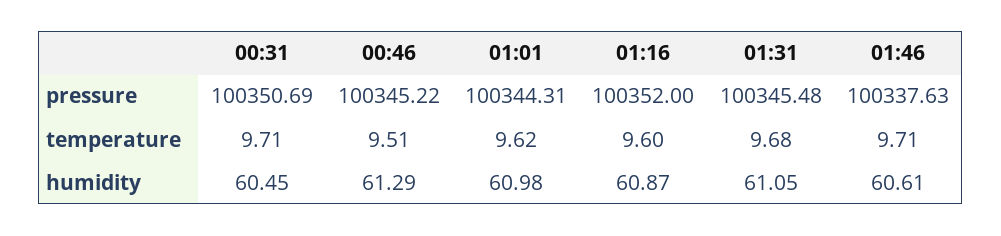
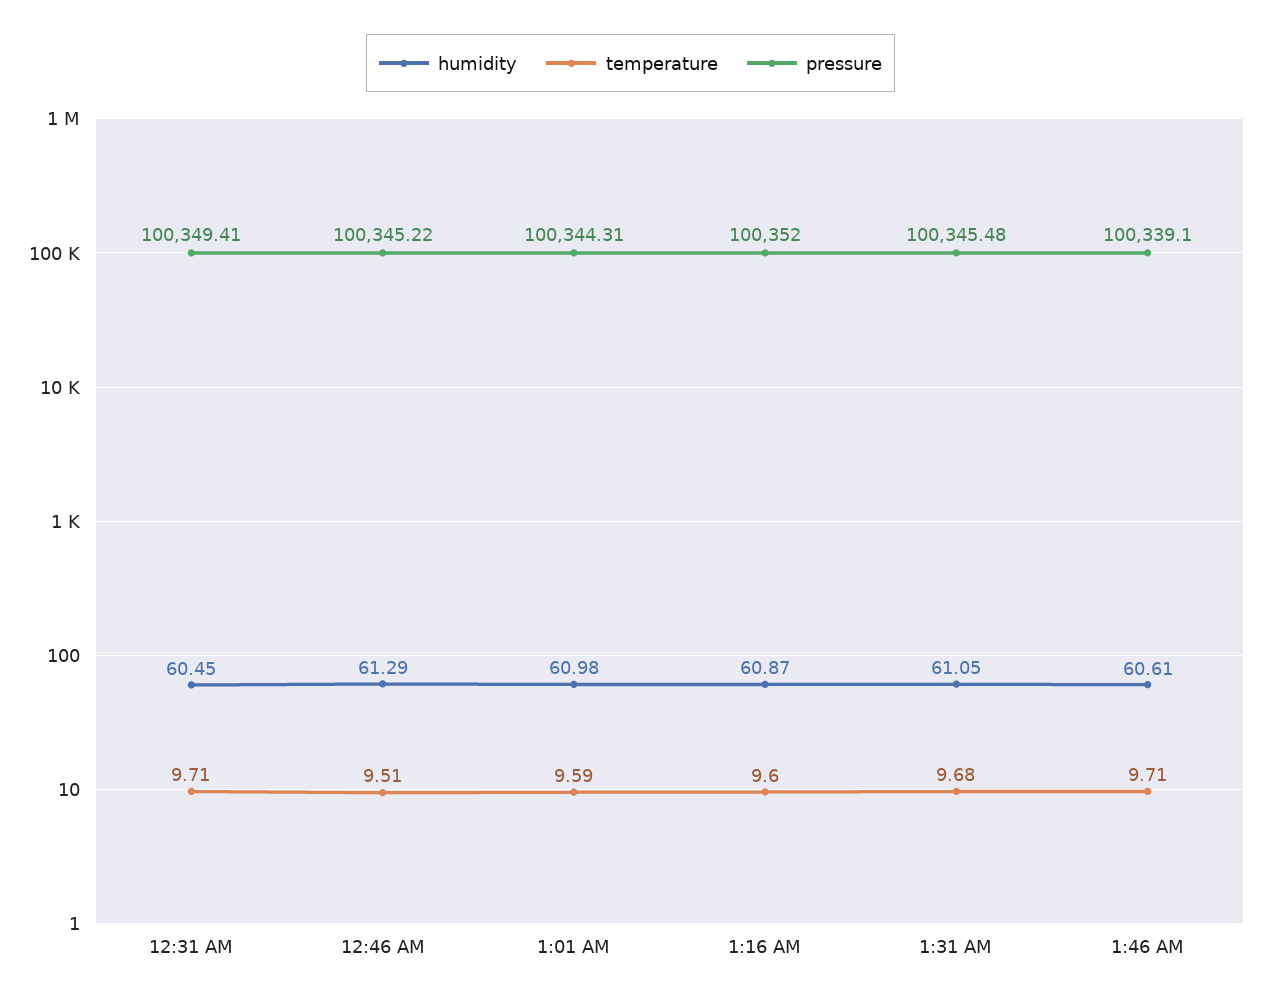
  {
    "pressure": {
-     "00:31": 100350.69,
+     "00:31": 100349.41,
      "00:46": 100345.22,
      "01:01": 100344.31,
      "01:16": 100352,
      "01:31": 100345.48,
-     "01:46": 100337.63
+     "01:46": 100339.1
    },
    "temperature": {
      "00:31": 9.71,
      "00:46": 9.51,
-     "01:01": 9.62,
+     "01:01": 9.59,
      "01:16": 9.6,
      "01:31": 9.68,
      "01:46": 9.71
    },
    "humidity": {
      "00:31": 60.45,
      "00:46": 61.29,
      "01:01": 60.98,
      "01:16": 60.87,
      "01:31": 61.05,
      "01:46": 60.61
    }
  }

